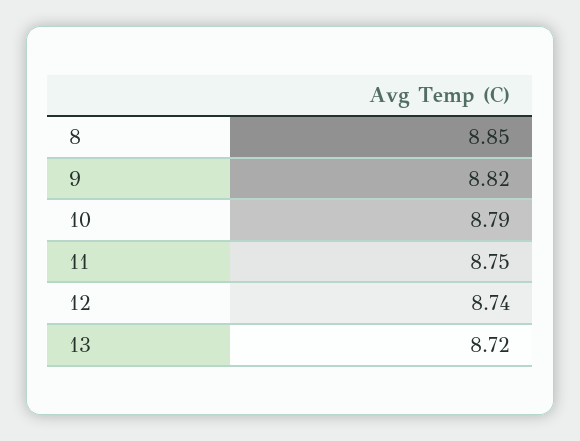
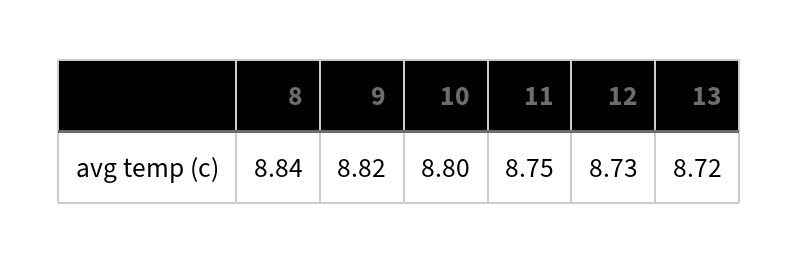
  {
-   "8": 8.85,
+   "8": 8.84,
    "9": 8.82,
-   "10": 8.79,
+   "10": 8.8,
    "11": 8.75,
-   "12": 8.74,
+   "12": 8.73,
    "13": 8.72
  }

